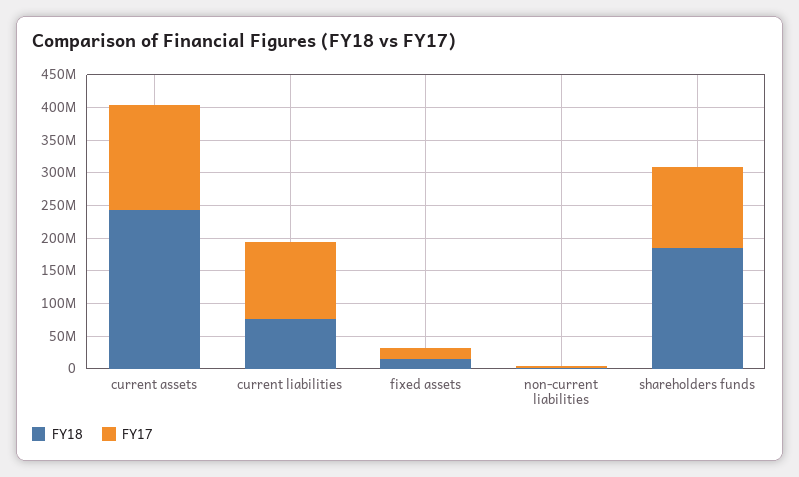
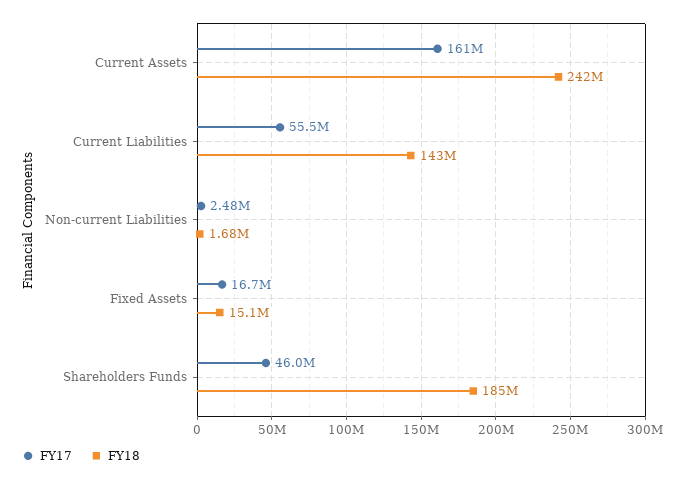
  {
    "FY18": {
      "current assets": 242000000,
-     "current liabilities": 75000000,
+     "current liabilities": 143000000,
      "fixed assets": 15100000,
      "non-current liabilities": 1680000,
      "shareholders funds": 185000000
    },
    "FY17": {
      "current assets": 161000000,
-     "current liabilities": 125000000,
+     "current liabilities": 55500000,
      "fixed assets": 16700000,
      "non-current liabilities": 2480000,
-     "shareholders funds": 125000000
+     "shareholders funds": 46000000
    }
  }

